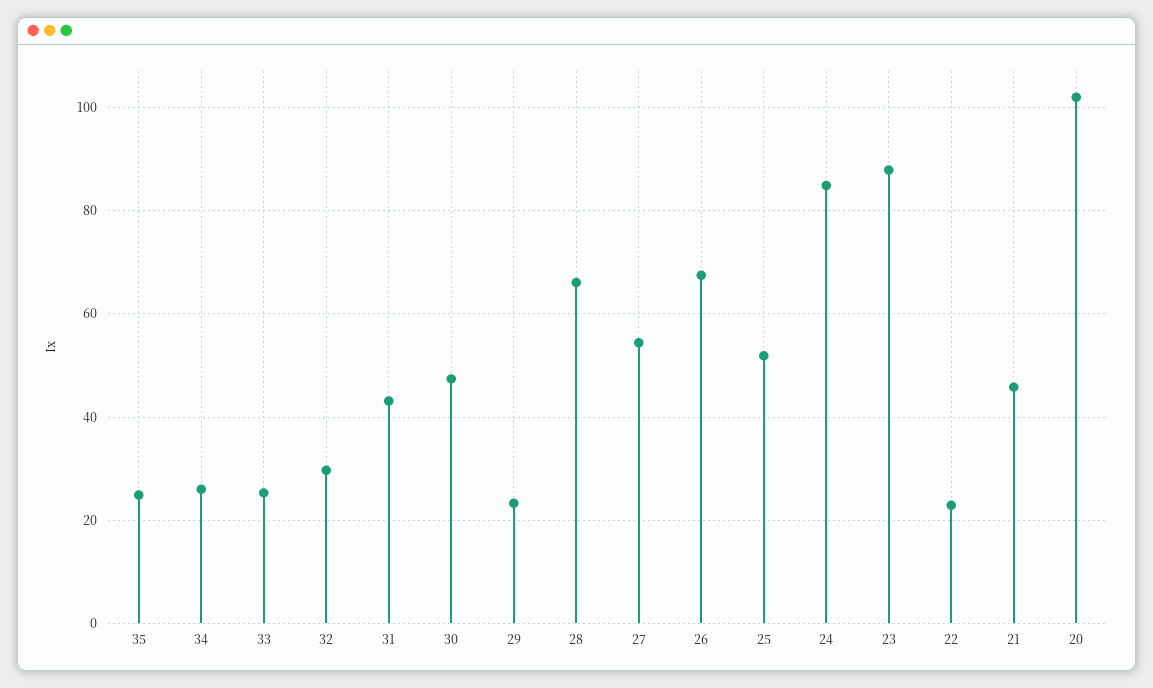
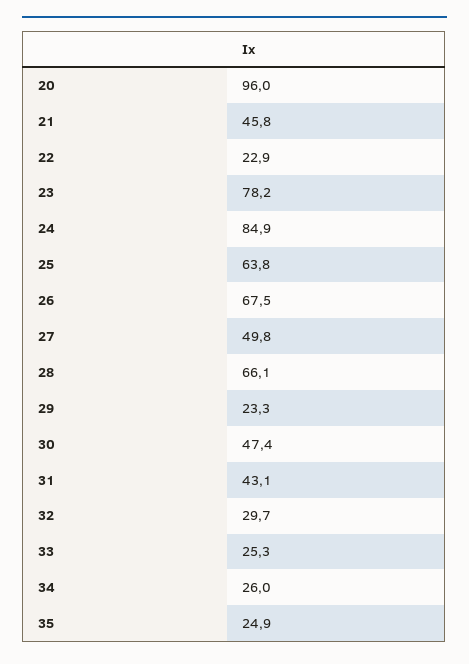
  {
    "35": 24.9,
    "34": 26,
    "33": 25.3,
    "32": 29.7,
    "31": 43.1,
    "30": 47.4,
    "29": 23.3,
    "28": 66.1,
-   "27": 54,
+   "27": 49.8,
    "26": 67.5,
-   "25": 52,
+   "25": 63.8,
    "24": 84.9,
-   "23": 88,
+   "23": 78.2,
    "22": 22.9,
    "21": 45.8,
-   "20": 102
+   "20": 96
  }

